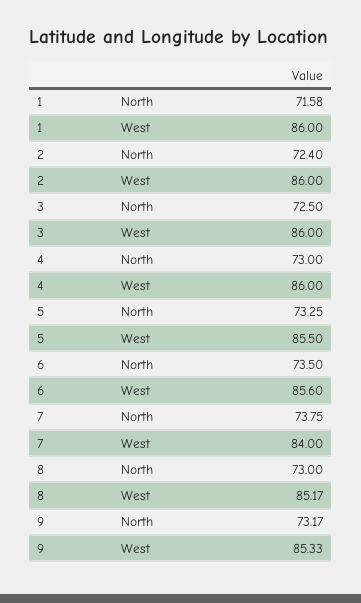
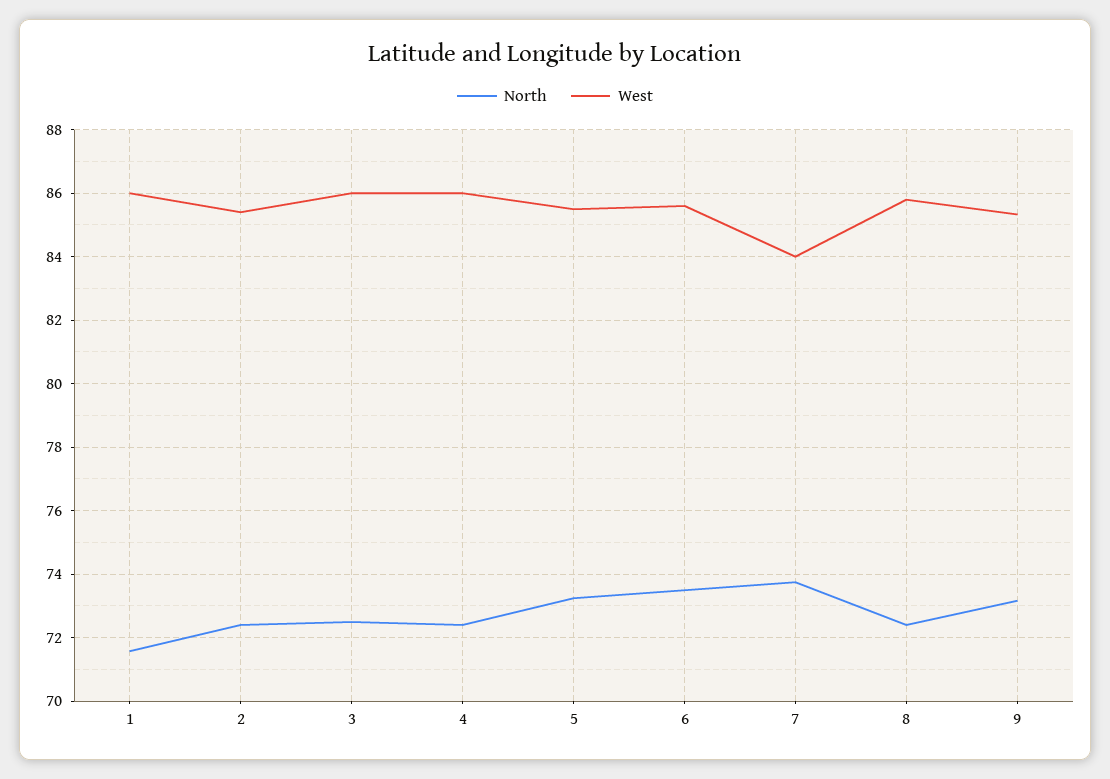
  {
    "North": {
      "1": 71.58,
      "2": 72.4,
      "3": 72.5,
-     "4": 73,
+     "4": 72.4,
      "5": 73.25,
      "6": 73.5,
      "7": 73.75,
-     "8": 73,
+     "8": 72.4,
      "9": 73.17
    },
    "West": {
      "1": 86,
-     "2": 86,
+     "2": 85.4,
      "3": 86,
      "4": 86,
      "5": 85.5,
      "6": 85.6,
      "7": 84,
-     "8": 85.17,
+     "8": 85.8,
      "9": 85.33
    }
  }

